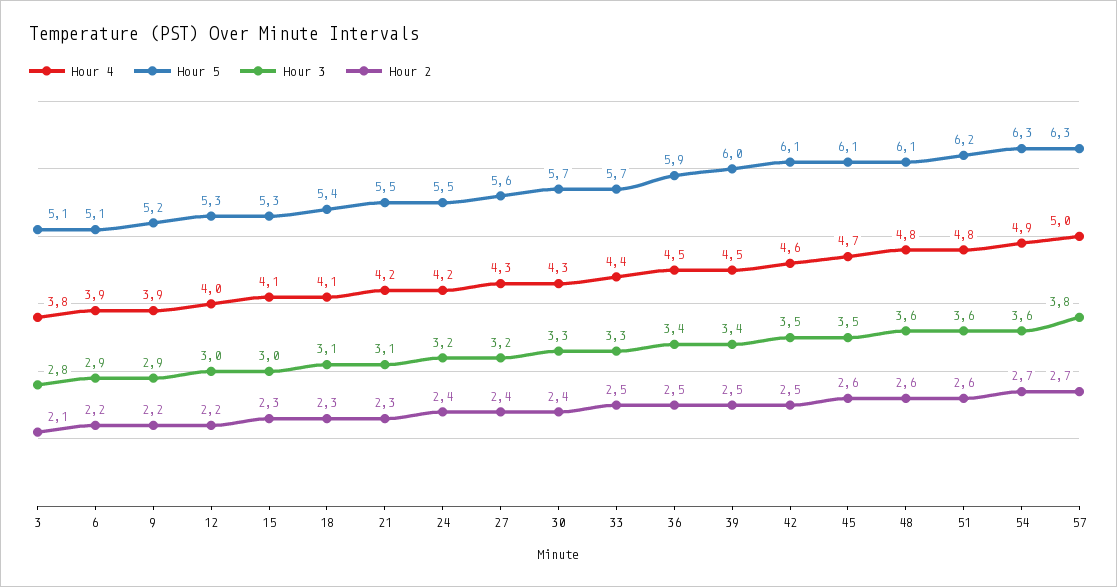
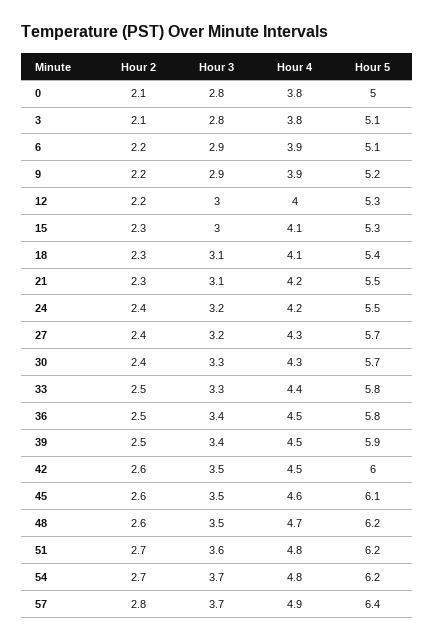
  {
    "Hour 4": {
      "3": 3.8,
      "6": 3.9,
      "9": 3.9,
      "12": 4,
      "15": 4.1,
      "18": 4.1,
      "21": 4.2,
      "24": 4.2,
      "27": 4.3,
      "30": 4.3,
      "33": 4.4,
      "36": 4.5,
      "39": 4.5,
-     "42": 4.6,
+     "42": 4.5,
-     "45": 4.7,
+     "45": 4.6,
-     "48": 4.8,
+     "48": 4.7,
      "51": 4.8,
-     "54": 4.9,
+     "54": 4.8,
-     "57": 5
+     "57": 4.9,
+     "0": 3.8
    },
    "Hour 5": {
      "3": 5.1,
      "6": 5.1,
      "9": 5.2,
      "12": 5.3,
      "15": 5.3,
      "18": 5.4,
      "21": 5.5,
      "24": 5.5,
-     "27": 5.6,
+     "27": 5.7,
      "30": 5.7,
-     "33": 5.7,
+     "33": 5.8,
-     "36": 5.9,
+     "36": 5.8,
-     "39": 6,
+     "39": 5.9,
-     "42": 6.1,
+     "42": 6,
      "45": 6.1,
-     "48": 6.1,
+     "48": 6.2,
      "51": 6.2,
-     "54": 6.3,
+     "54": 6.2,
-     "57": 6.3
+     "57": 6.4,
+     "0": 5
    },
    "Hour 3": {
      "3": 2.8,
      "6": 2.9,
      "9": 2.9,
      "12": 3,
      "15": 3,
      "18": 3.1,
      "21": 3.1,
      "24": 3.2,
      "27": 3.2,
      "30": 3.3,
      "33": 3.3,
      "36": 3.4,
      "39": 3.4,
      "42": 3.5,
      "45": 3.5,
-     "48": 3.6,
+     "48": 3.5,
      "51": 3.6,
-     "54": 3.6,
+     "54": 3.7,
-     "57": 3.8
+     "57": 3.7,
+     "0": 2.8
    },
    "Hour 2": {
      "3": 2.1,
      "6": 2.2,
      "9": 2.2,
      "12": 2.2,
      "15": 2.3,
      "18": 2.3,
      "21": 2.3,
      "24": 2.4,
      "27": 2.4,
      "30": 2.4,
      "33": 2.5,
      "36": 2.5,
      "39": 2.5,
-     "42": 2.5,
+     "42": 2.6,
      "45": 2.6,
      "48": 2.6,
-     "51": 2.6,
+     "51": 2.7,
      "54": 2.7,
-     "57": 2.7
+     "57": 2.8,
+     "0": 2.1
    }
  }

